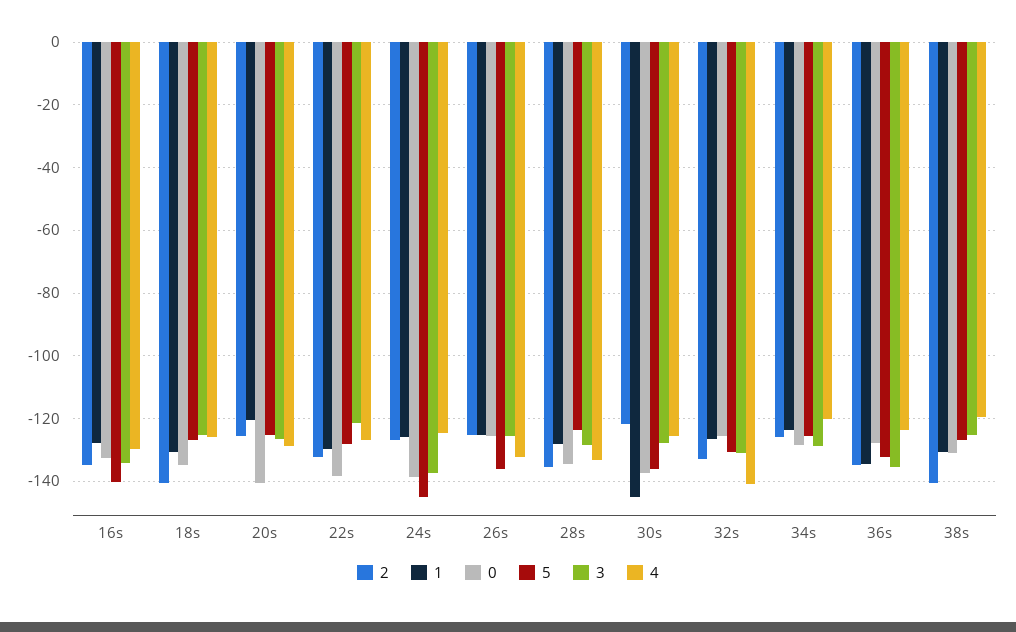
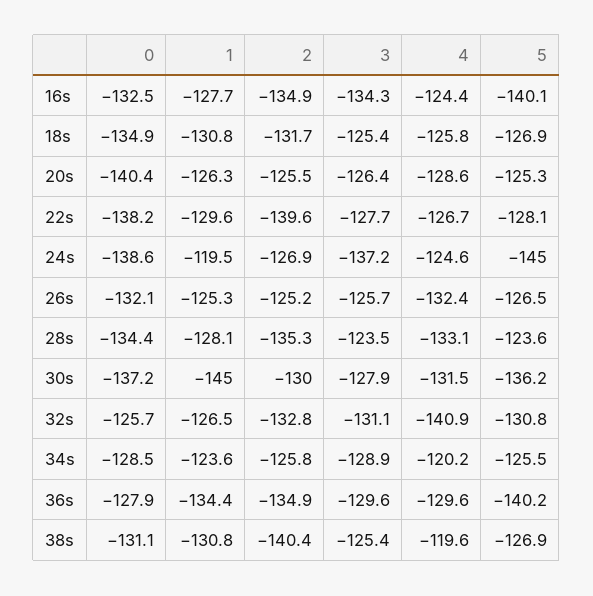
  {
    "2": {
      "16s": -134.9,
-     "18s": -140,
+     "18s": -131.7,
      "20s": -125.5,
-     "22s": -132,
+     "22s": -139.6,
      "24s": -126.9,
      "26s": -125.2,
      "28s": -135.3,
-     "30s": -122,
+     "30s": -130,
      "32s": -132.8,
      "34s": -125.8,
      "36s": -134.9,
      "38s": -140.4
    },
    "1": {
      "16s": -127.7,
      "18s": -130.8,
-     "20s": -120,
+     "20s": -126.3,
      "22s": -129.6,
-     "24s": -126,
+     "24s": -119.5,
      "26s": -125.3,
      "28s": -128.1,
      "30s": -145,
      "32s": -126.5,
      "34s": -123.6,
      "36s": -134.4,
      "38s": -130.8
    },
    "0": {
      "16s": -132.5,
      "18s": -134.9,
      "20s": -140.4,
      "22s": -138.2,
      "24s": -138.6,
-     "26s": -126,
+     "26s": -132.1,
      "28s": -134.4,
      "30s": -137.2,
      "32s": -125.7,
      "34s": -128.5,
      "36s": -127.9,
      "38s": -131.1
    },
    "5": {
      "16s": -140.1,
      "18s": -126.9,
      "20s": -125.3,
      "22s": -128.1,
      "24s": -145,
-     "26s": -136,
+     "26s": -126.5,
      "28s": -123.6,
      "30s": -136.2,
      "32s": -130.8,
      "34s": -125.5,
-     "36s": -132,
+     "36s": -140.2,
      "38s": -126.9
    },
    "3": {
      "16s": -134.3,
      "18s": -125.4,
      "20s": -126.4,
-     "22s": -122,
+     "22s": -127.7,
      "24s": -137.2,
      "26s": -125.7,
-     "28s": -128,
+     "28s": -123.5,
      "30s": -127.9,
      "32s": -131.1,
      "34s": -128.9,
-     "36s": -136,
+     "36s": -129.6,
      "38s": -125.4
    },
    "4": {
-     "16s": -130,
+     "16s": -124.4,
      "18s": -125.8,
      "20s": -128.6,
      "22s": -126.7,
      "24s": -124.6,
      "26s": -132.4,
      "28s": -133.1,
-     "30s": -126,
+     "30s": -131.5,
      "32s": -140.9,
      "34s": -120.2,
-     "36s": -124,
+     "36s": -129.6,
      "38s": -119.6
    }
  }

